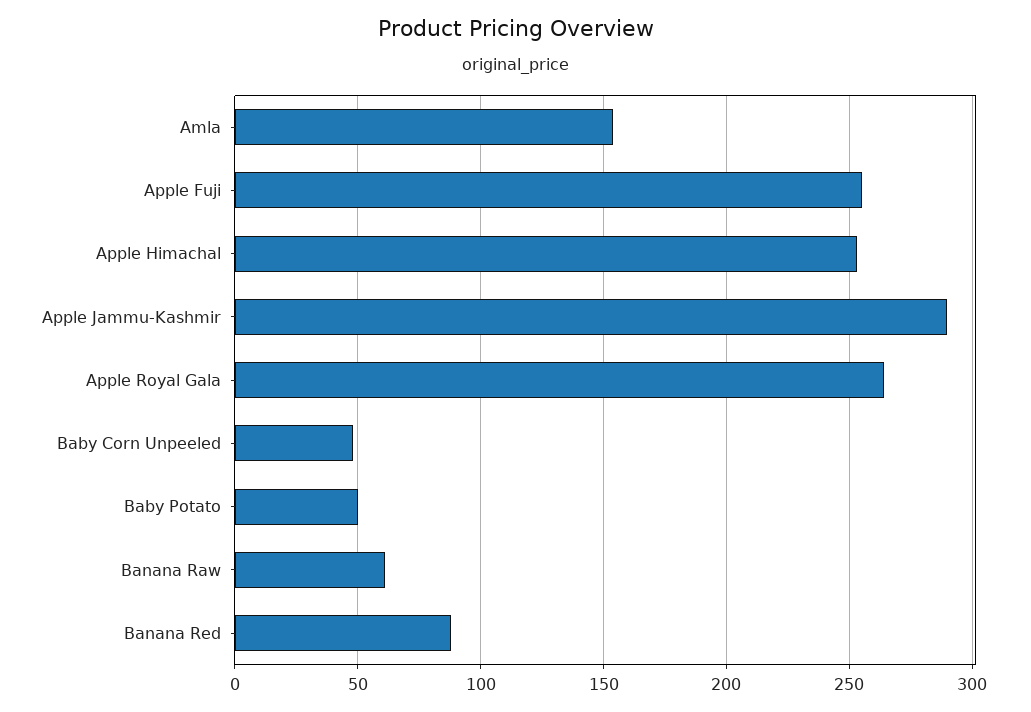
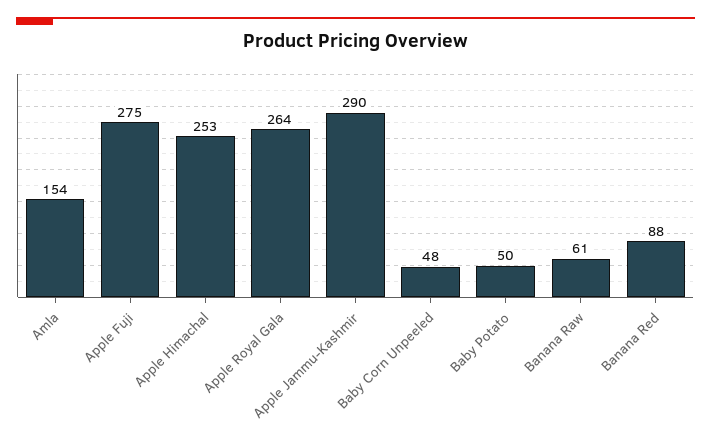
  {
    "Amla": 154,
-   "Apple Fuji": 255,
+   "Apple Fuji": 275,
    "Apple Himachal": 253,
    "Apple Jammu-Kashmir": 290,
    "Apple Royal Gala": 264,
    "Baby Corn Unpeeled": 48,
    "Baby Potato": 50,
    "Banana Raw": 61,
    "Banana Red": 88
  }

